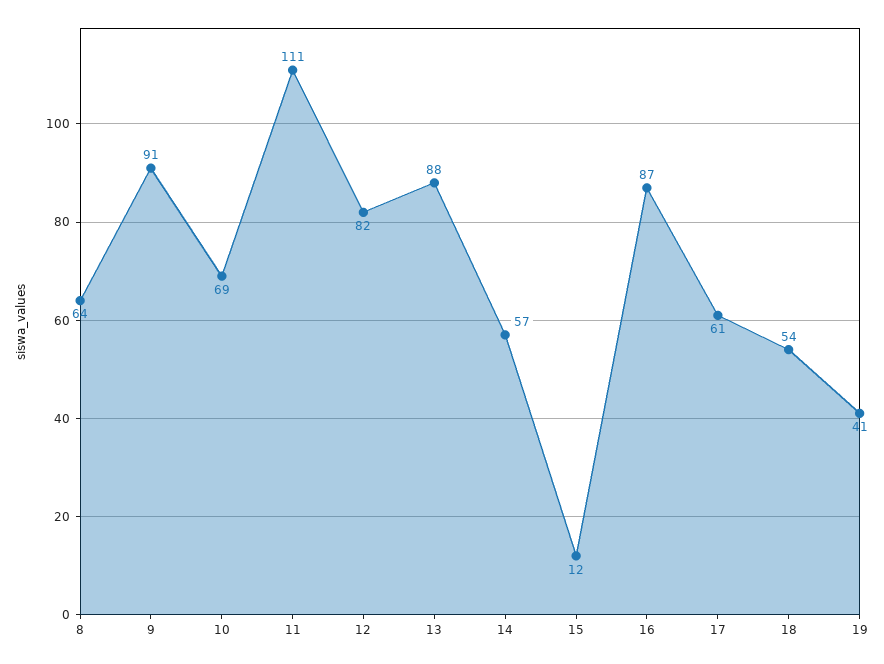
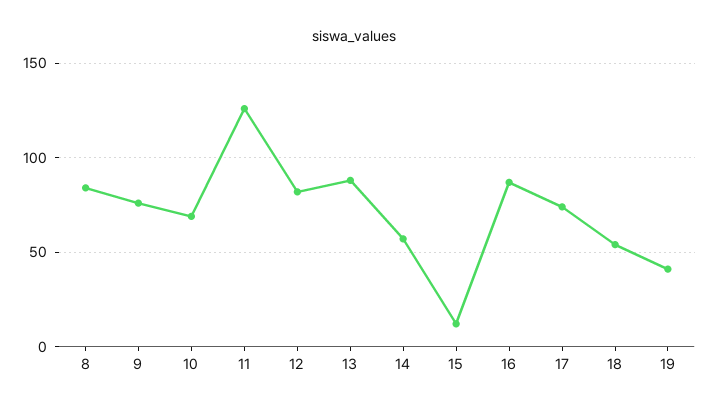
  {
-   "8": 64,
+   "8": 85,
-   "9": 91,
+   "9": 75,
    "10": 69,
-   "11": 111,
+   "11": 125,
    "12": 82,
    "13": 88,
    "14": 57,
    "15": 12,
    "16": 87,
-   "17": 61,
+   "17": 75,
    "18": 54,
    "19": 41
  }

